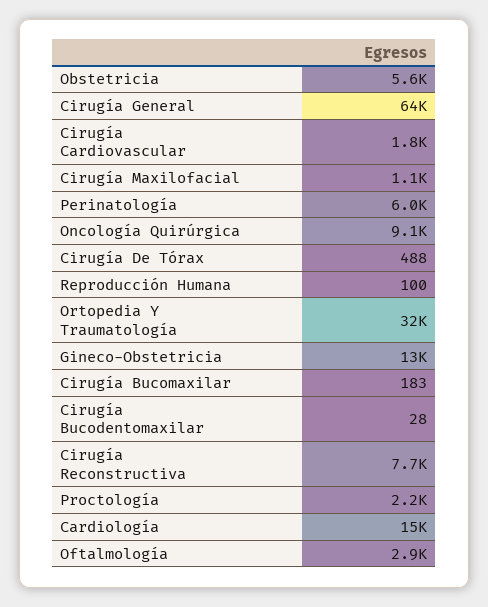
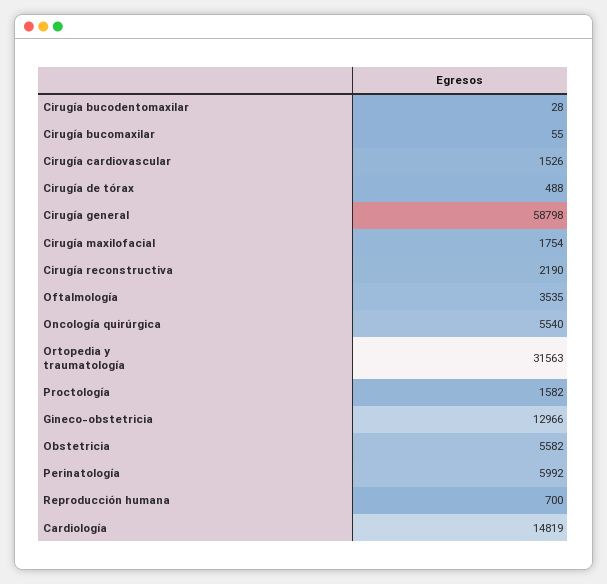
  {
    "Obstetricia": 5582,
-   "Cirugía General": 64000,
+   "Cirugía General": 58798,
-   "Cirugía Cardiovascular": 1800,
+   "Cirugía Cardiovascular": 1526,
-   "Cirugía Maxilofacial": 1100,
+   "Cirugía Maxilofacial": 1754,
    "Perinatología": 5992,
-   "Oncología Quirúrgica": 9100,
+   "Oncología Quirúrgica": 5540,
    "Cirugía De Tórax": 488,
-   "Reproducción Humana": 100,
+   "Reproducción Humana": 700,
    "Ortopedia Y Traumatología": 31563,
    "Gineco-Obstetricia": 12966,
-   "Cirugía Bucomaxilar": 183,
+   "Cirugía Bucomaxilar": 55,
    "Cirugía Bucodentomaxilar": 28,
-   "Cirugía Reconstructiva": 7700,
+   "Cirugía Reconstructiva": 2190,
-   "Proctología": 2200,
+   "Proctología": 1582,
    "Cardiología": 14819,
-   "Oftalmología": 2900
+   "Oftalmología": 3535
  }

